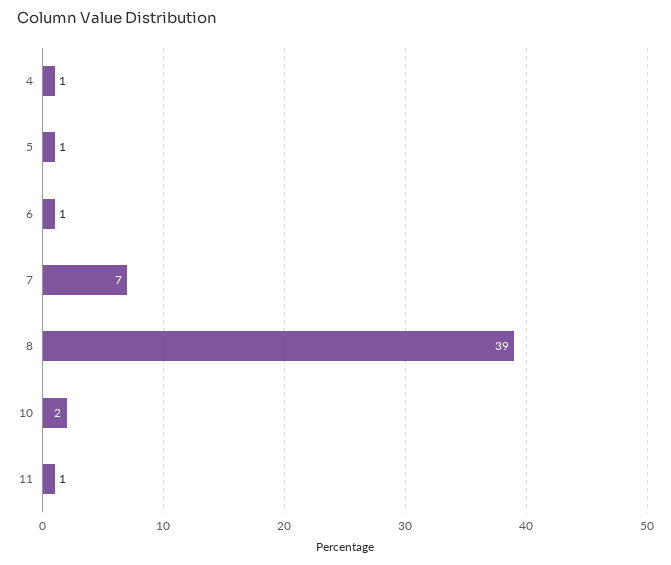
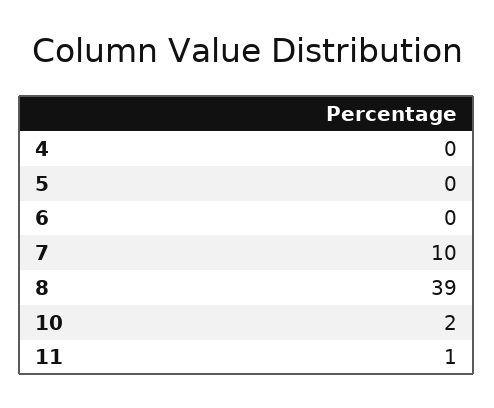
  {
-   "4": 1,
+   "4": 0,
-   "5": 1,
+   "5": 0,
-   "6": 1,
+   "6": 0,
-   "7": 7,
+   "7": 10,
    "8": 39,
    "10": 2,
    "11": 1
  }

